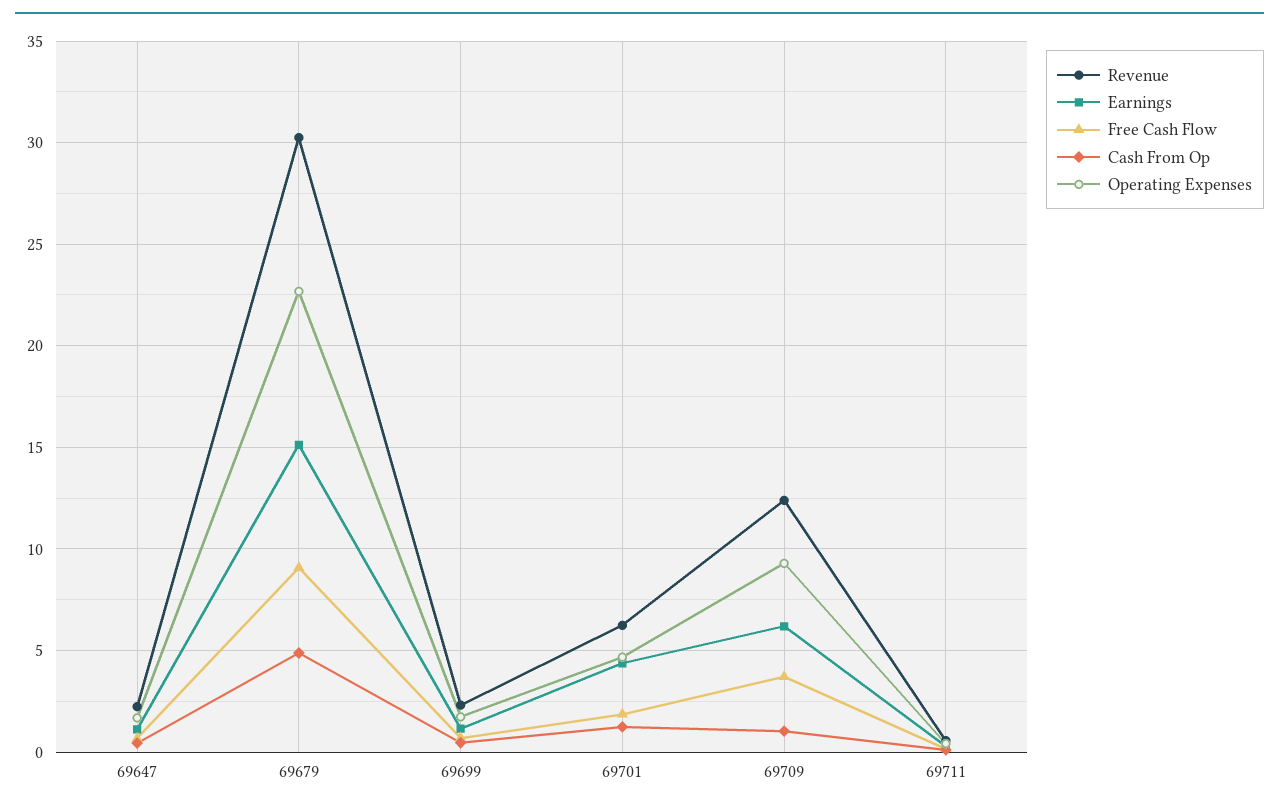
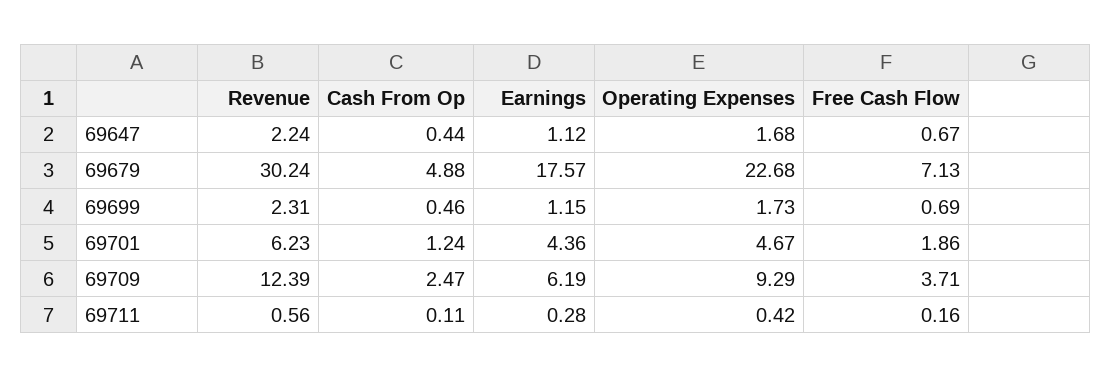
  {
    "Revenue": {
      "69647": 2.24,
      "69679": 30.24,
      "69699": 2.31,
      "69701": 6.23,
      "69709": 12.39,
      "69711": 0.56
    },
    "Earnings": {
      "69647": 1.12,
-     "69679": 15,
+     "69679": 17.57,
      "69699": 1.15,
      "69701": 4.36,
      "69709": 6.19,
      "69711": 0.28
    },
    "Free Cash Flow": {
      "69647": 0.67,
-     "69679": 9,
+     "69679": 7.13,
      "69699": 0.69,
      "69701": 1.86,
      "69709": 3.71,
      "69711": 0.16
    },
    "Cash From Op": {
      "69647": 0.44,
      "69679": 4.88,
      "69699": 0.46,
      "69701": 1.24,
-     "69709": 1,
+     "69709": 2.47,
      "69711": 0.11
    },
    "Operating Expenses": {
      "69647": 1.68,
      "69679": 22.68,
      "69699": 1.73,
      "69701": 4.67,
      "69709": 9.29,
      "69711": 0.42
    }
  }

